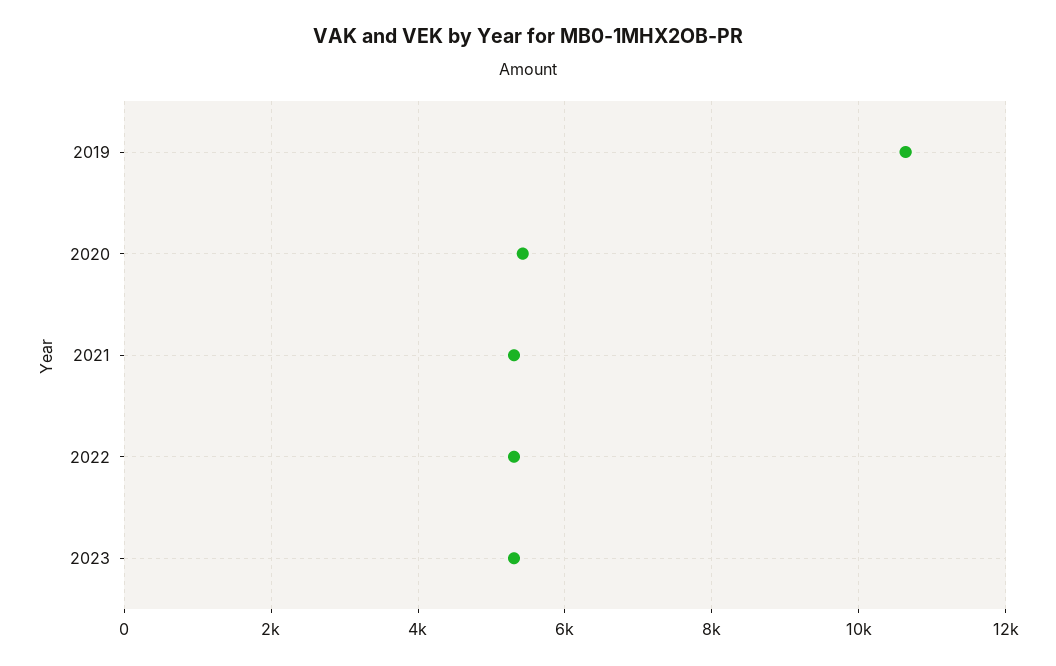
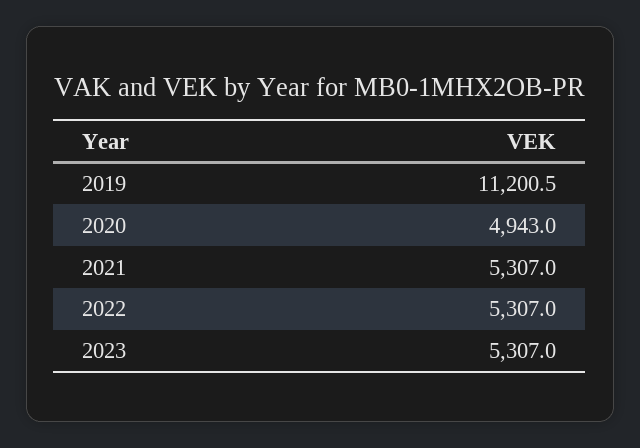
  {
-   "2019": 10600,
+   "2019": 11200.5,
-   "2020": 5400,
+   "2020": 4943,
    "2021": 5307,
    "2022": 5307,
    "2023": 5307
  }

